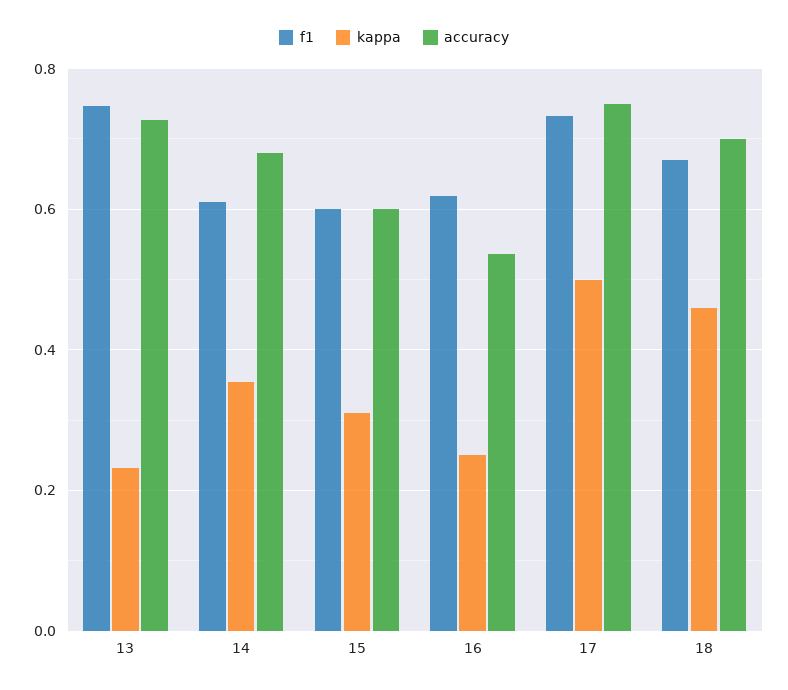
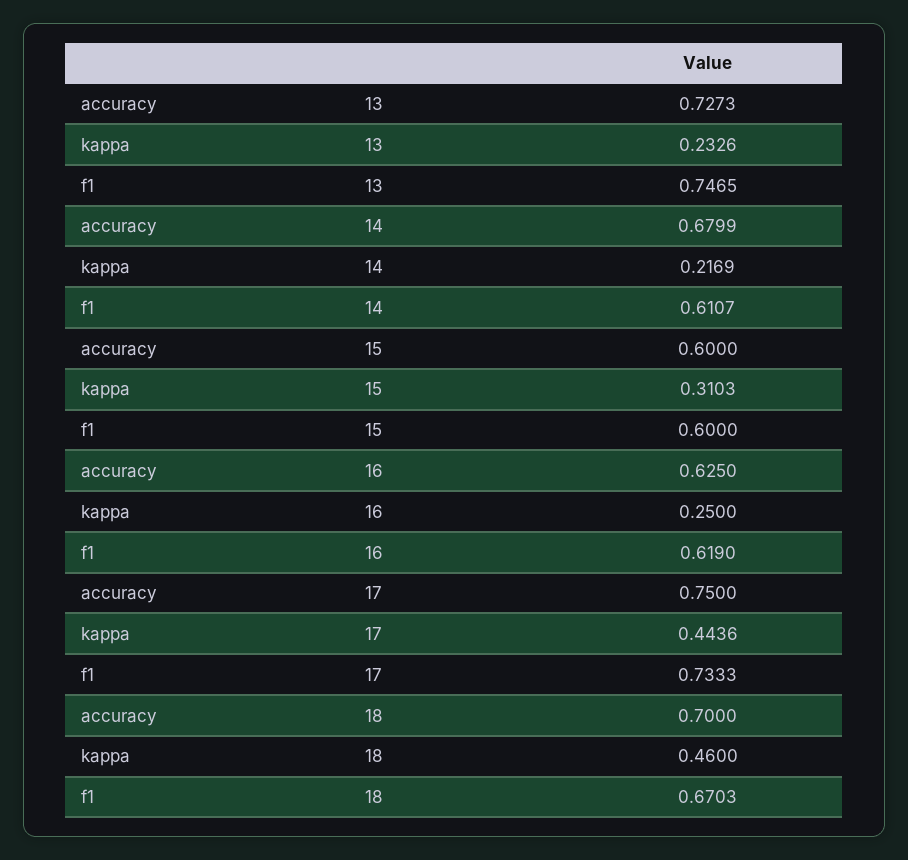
  {
    "f1": {
      "13": 0.7465,
      "14": 0.6107,
      "15": 0.6,
      "16": 0.619,
      "17": 0.7333,
      "18": 0.6703
    },
    "kappa": {
      "13": 0.2326,
-     "14": 0.36,
+     "14": 0.2169,
      "15": 0.3103,
      "16": 0.25,
-     "17": 0.5,
+     "17": 0.4436,
      "18": 0.46
    },
    "accuracy": {
      "13": 0.7273,
      "14": 0.6799,
      "15": 0.6,
-     "16": 0.54,
+     "16": 0.625,
      "17": 0.75,
      "18": 0.7
    }
  }

